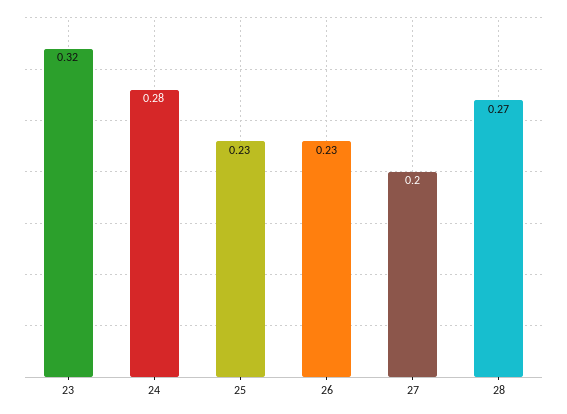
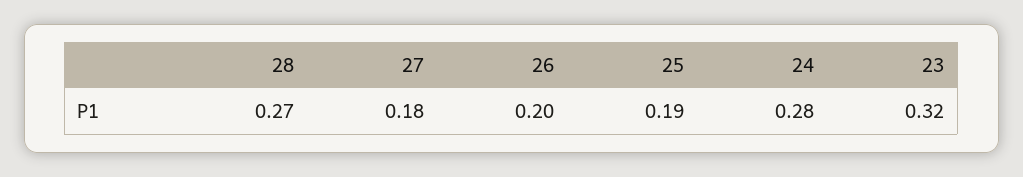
  {
    "23": 0.32,
    "24": 0.28,
-   "25": 0.23,
+   "25": 0.19,
-   "26": 0.23,
+   "26": 0.2,
-   "27": 0.2,
+   "27": 0.18,
    "28": 0.27
  }

